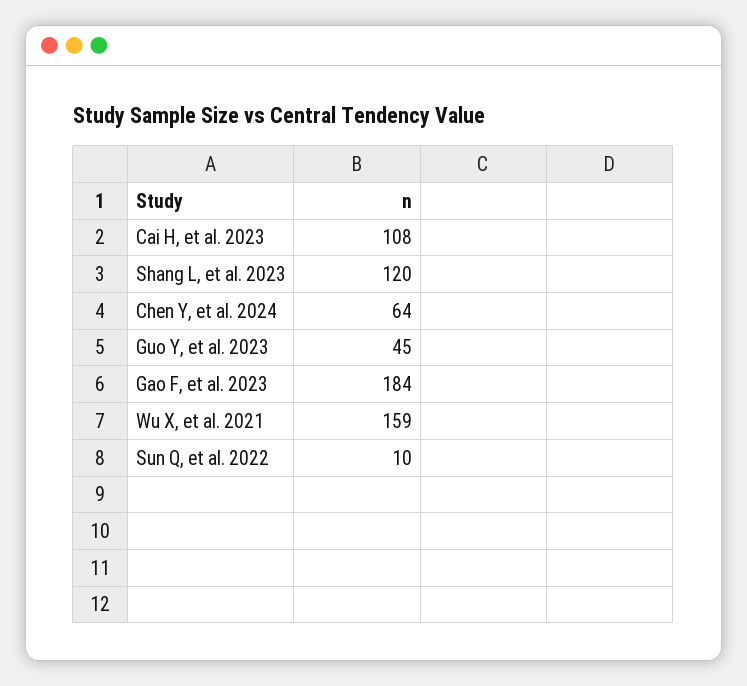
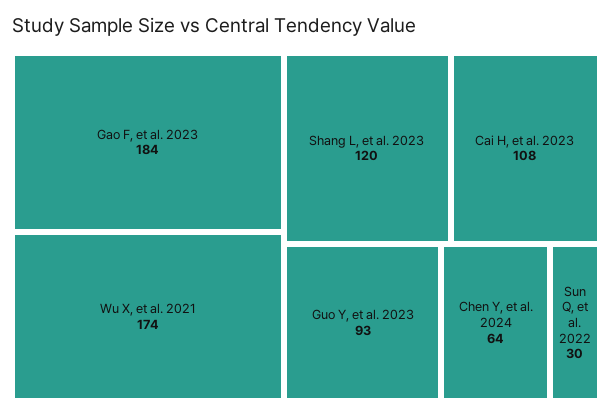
  {
    "Cai H, et al. 2023": 108,
    "Shang L, et al. 2023": 120,
    "Chen Y, et al. 2024": 64,
-   "Guo Y, et al. 2023": 45,
+   "Guo Y, et al. 2023": 93,
    "Gao F, et al. 2023": 184,
-   "Wu X, et al. 2021": 159,
+   "Wu X, et al. 2021": 174,
-   "Sun Q, et al. 2022": 10
+   "Sun Q, et al. 2022": 30
  }

